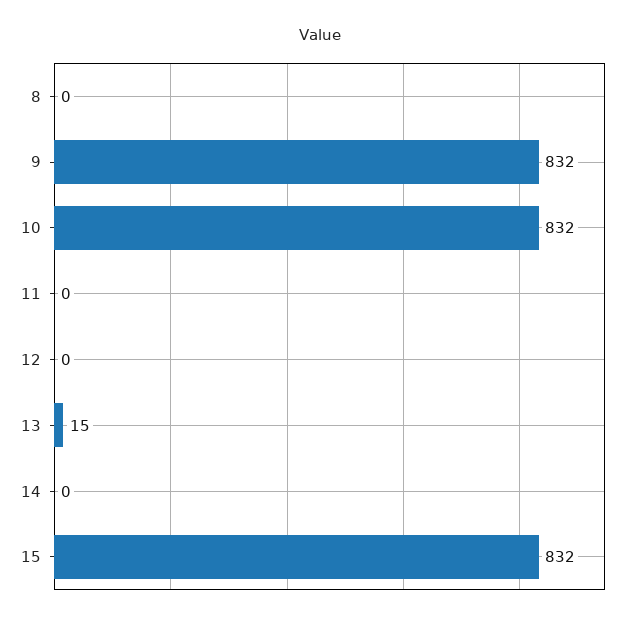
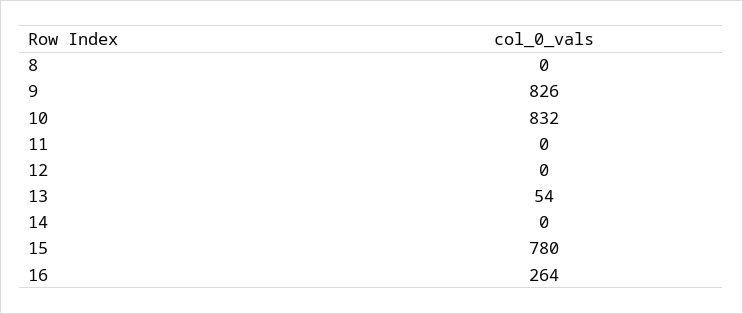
  {
    "8": 0,
-   "9": 832,
+   "9": 826,
    "10": 832,
    "11": 0,
    "12": 0,
-   "13": 15,
+   "13": 54,
    "14": 0,
-   "15": 832
+   "15": 780,
+   "16": 264
  }

